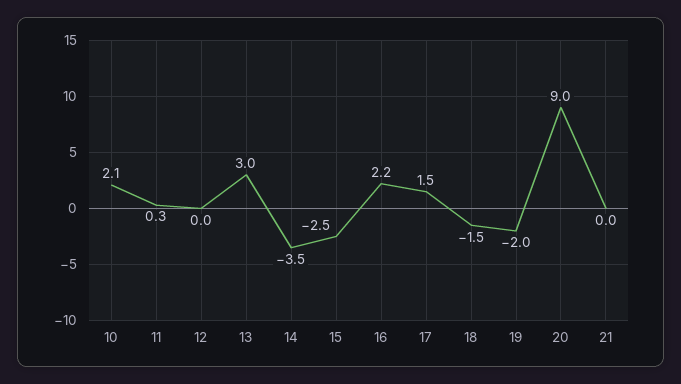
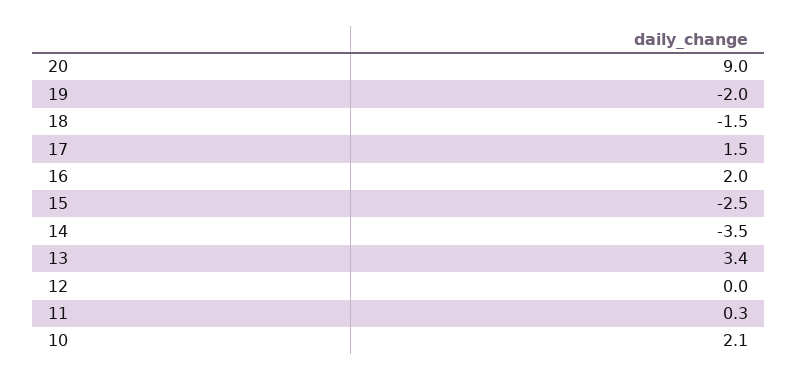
  {
    "10": 2.1,
    "11": 0.3,
    "12": 0,
-   "13": 3,
+   "13": 3.4,
    "14": -3.5,
    "15": -2.5,
-   "16": 2.2,
+   "16": 2,
    "17": 1.5,
    "18": -1.5,
    "19": -2,
-   "20": 9,
+   "20": 9
-   "21": 0
  }

